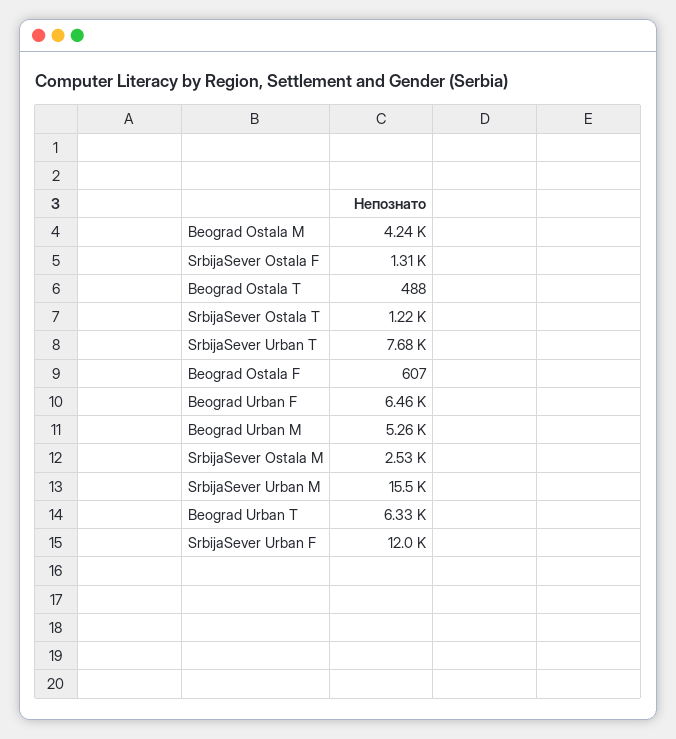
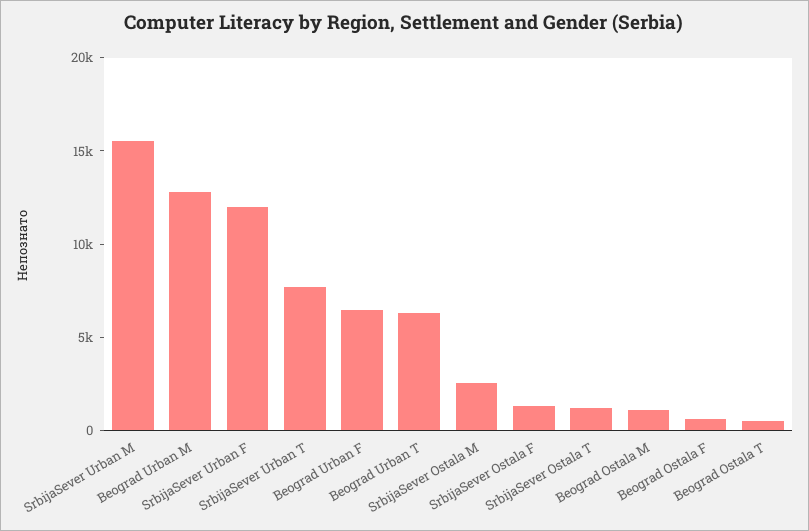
  {
-   "Beograd Ostala M": 4240,
+   "Beograd Ostala M": 1000,
    "SrbijaSever Ostala F": 1310,
    "Beograd Ostala T": 488,
    "SrbijaSever Ostala T": 1220,
    "SrbijaSever Urban T": 7680,
    "Beograd Ostala F": 607,
    "Beograd Urban F": 6460,
-   "Beograd Urban M": 5260,
+   "Beograd Urban M": 13000,
    "SrbijaSever Ostala M": 2530,
    "SrbijaSever Urban M": 15500,
    "Beograd Urban T": 6330,
    "SrbijaSever Urban F": 12000
  }

